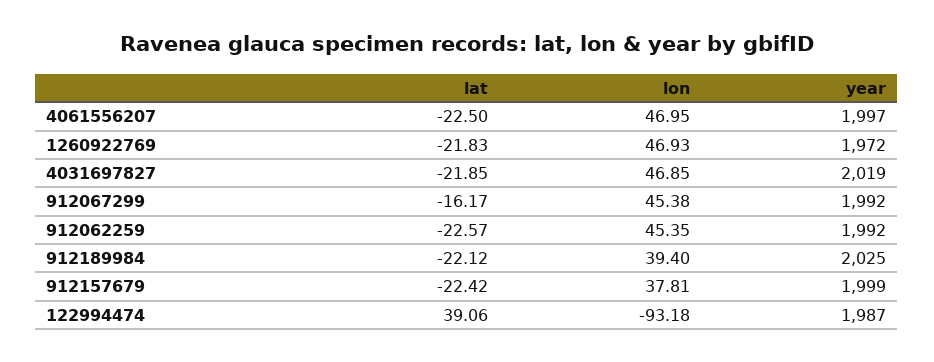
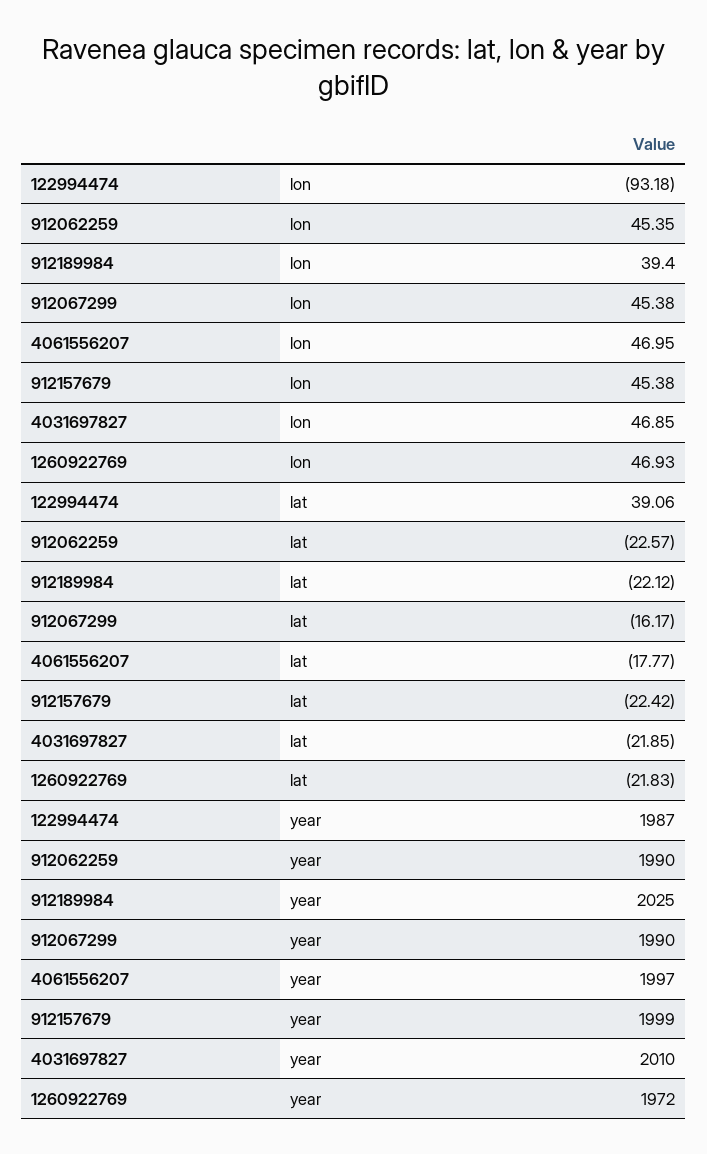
  {
    "lat": {
-     "4061556207": -22.5,
+     "4061556207": -17.77,
      "1260922769": -21.83,
      "4031697827": -21.85,
      "912067299": -16.17,
      "912062259": -22.57,
      "912189984": -22.12,
      "912157679": -22.42,
      "122994474": 39.06
    },
    "lon": {
      "4061556207": 46.95,
      "1260922769": 46.93,
      "4031697827": 46.85,
      "912067299": 45.38,
      "912062259": 45.35,
      "912189984": 39.4,
-     "912157679": 37.81,
+     "912157679": 45.38,
      "122994474": -93.18
    },
    "year": {
      "4061556207": 1997,
      "1260922769": 1972,
-     "4031697827": 2019,
+     "4031697827": 2010,
-     "912067299": 1992,
+     "912067299": 1990,
-     "912062259": 1992,
+     "912062259": 1990,
      "912189984": 2025,
      "912157679": 1999,
      "122994474": 1987
    }
  }

